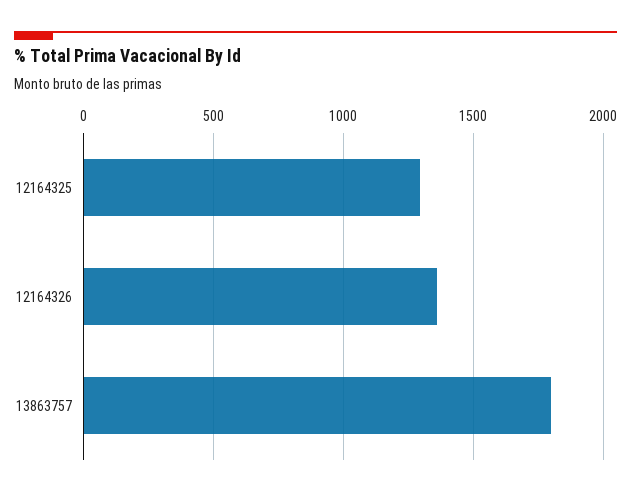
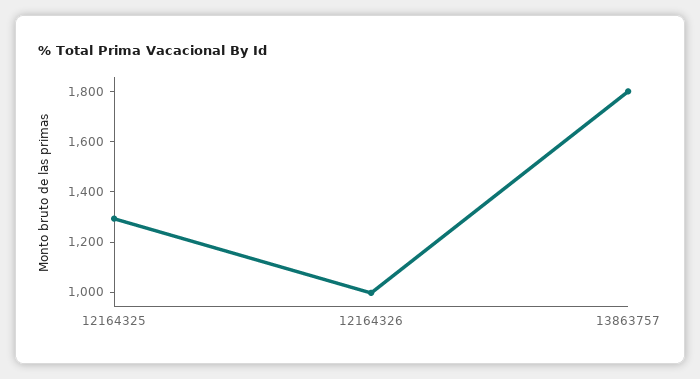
  {
    "12164325": 1300,
-   "12164326": 1350,
+   "12164326": 1000,
    "13863757": 1800
  }

